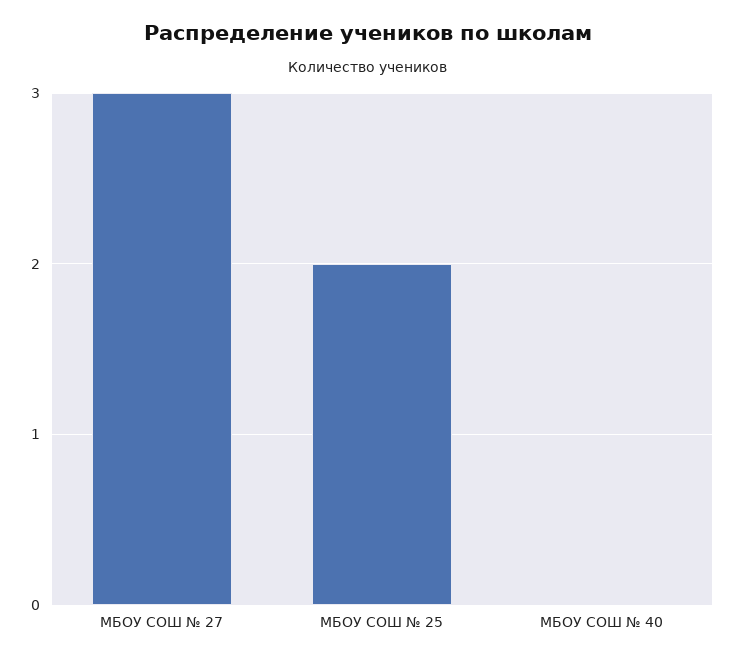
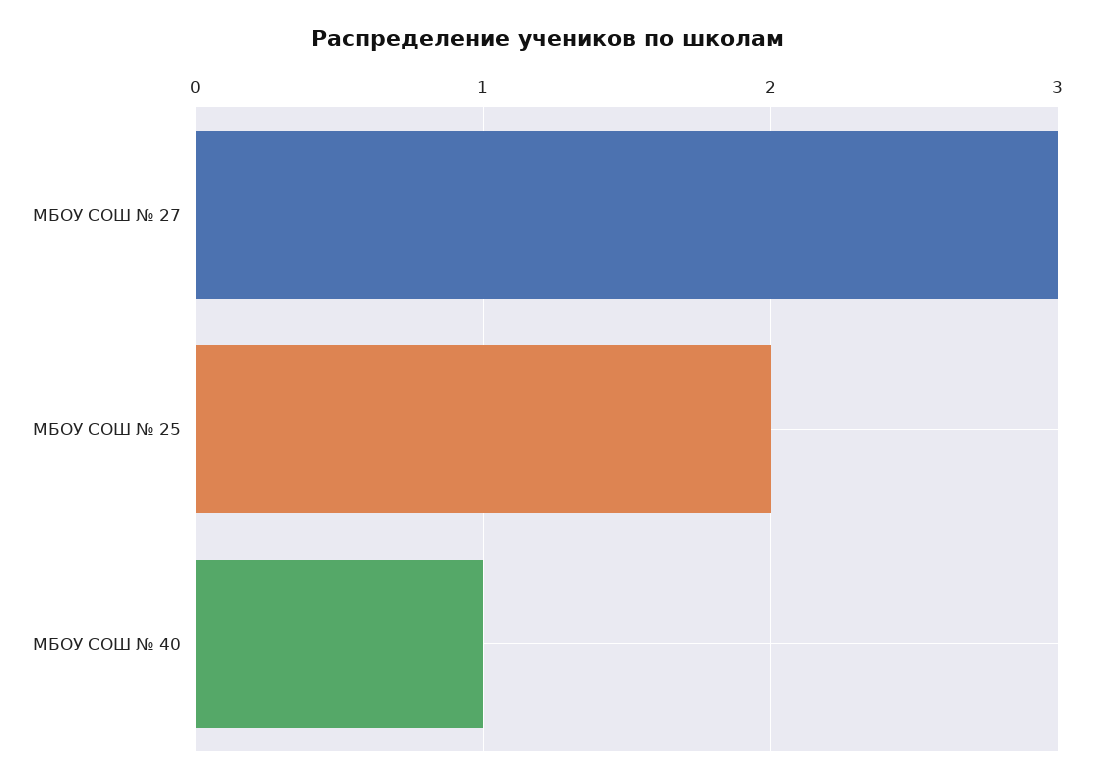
  {
    "МБОУ СОШ № 27": 3,
    "МБОУ СОШ № 25": 2,
-   "МБОУ СОШ № 40": 0
+   "МБОУ СОШ № 40": 1
  }

